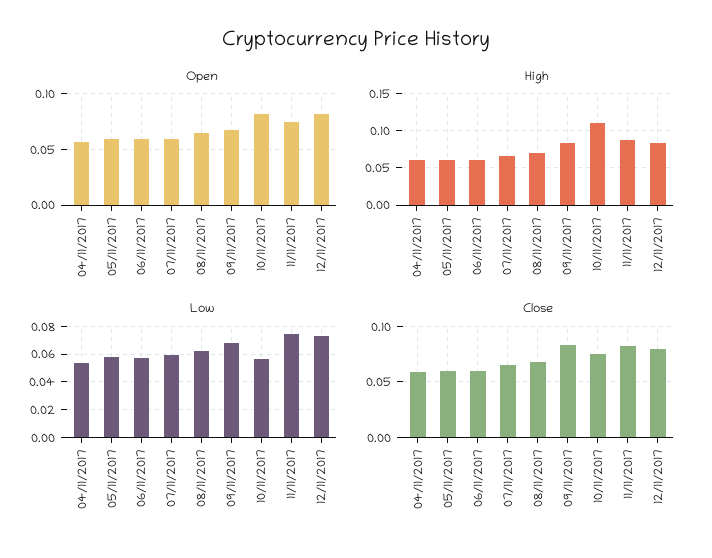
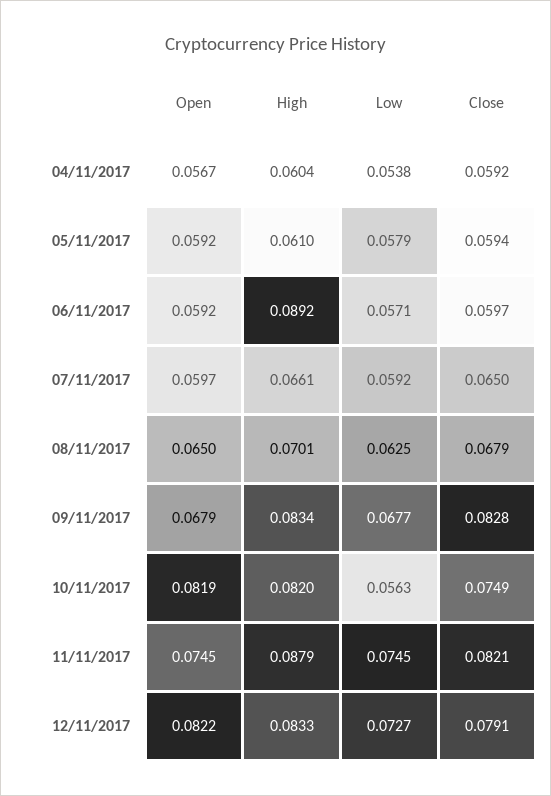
  {
    "Open": {
      "04/11/2017": 0.0567,
      "05/11/2017": 0.0592,
      "06/11/2017": 0.0592,
      "07/11/2017": 0.0597,
      "08/11/2017": 0.065,
      "09/11/2017": 0.0679,
      "10/11/2017": 0.0819,
      "11/11/2017": 0.0745,
      "12/11/2017": 0.0822
    },
    "High": {
      "04/11/2017": 0.0604,
      "05/11/2017": 0.061,
-     "06/11/2017": 0.06,
+     "06/11/2017": 0.0892,
      "07/11/2017": 0.0661,
      "08/11/2017": 0.0701,
      "09/11/2017": 0.0834,
-     "10/11/2017": 0.11,
+     "10/11/2017": 0.082,
      "11/11/2017": 0.0879,
      "12/11/2017": 0.0833
    },
    "Low": {
      "04/11/2017": 0.0538,
      "05/11/2017": 0.0579,
      "06/11/2017": 0.0571,
      "07/11/2017": 0.0592,
      "08/11/2017": 0.0625,
      "09/11/2017": 0.0677,
      "10/11/2017": 0.0563,
      "11/11/2017": 0.0745,
      "12/11/2017": 0.0727
    },
    "Close": {
      "04/11/2017": 0.0592,
      "05/11/2017": 0.0594,
      "06/11/2017": 0.0597,
      "07/11/2017": 0.065,
      "08/11/2017": 0.0679,
      "09/11/2017": 0.0828,
      "10/11/2017": 0.0749,
      "11/11/2017": 0.0821,
      "12/11/2017": 0.0791
    }
  }

